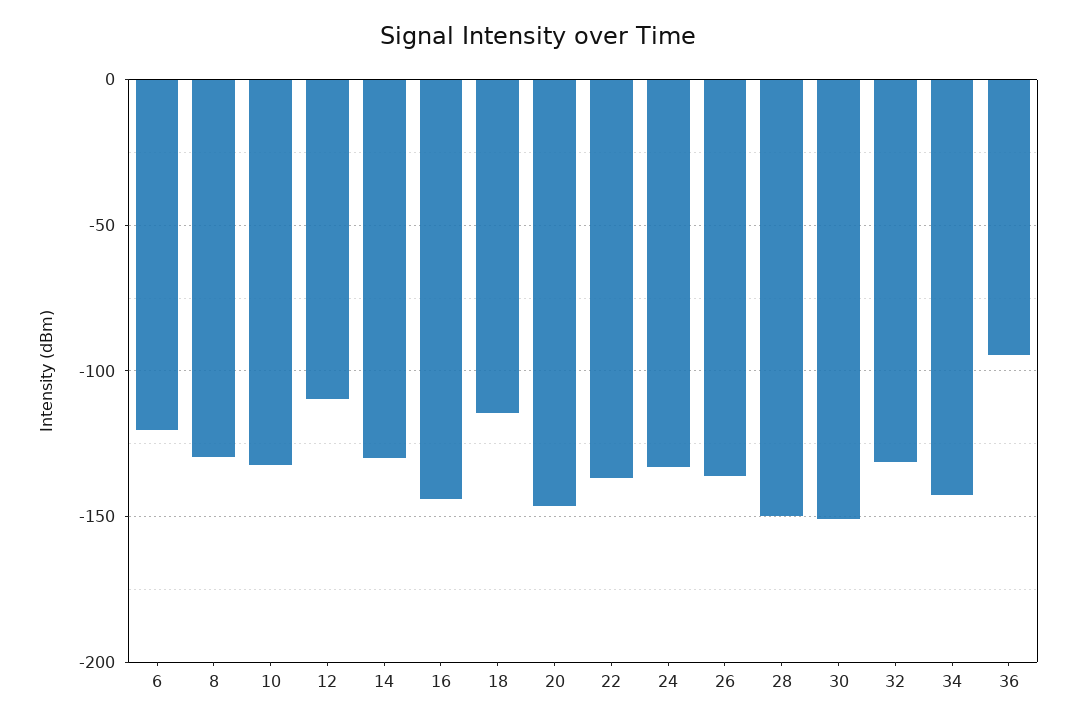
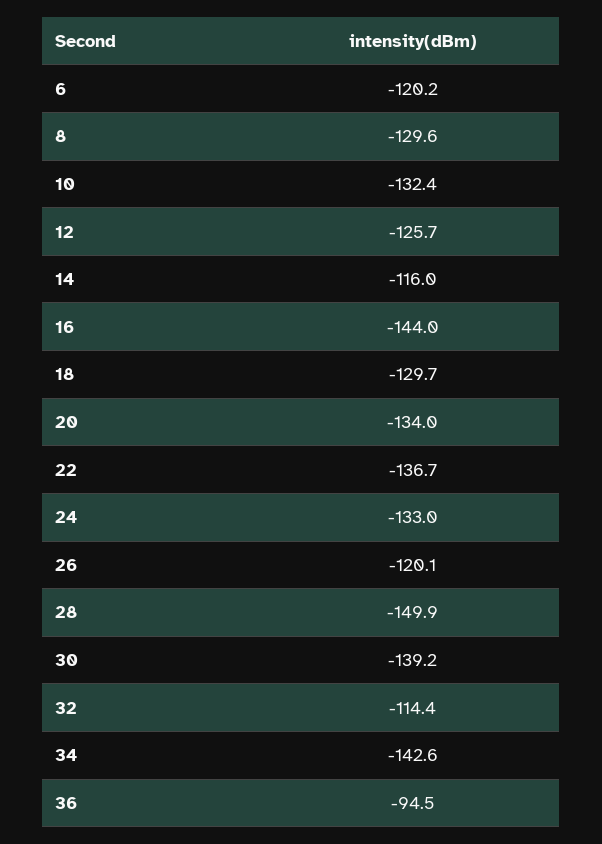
  {
    "6": -120.2,
    "8": -129.6,
    "10": -132.4,
-   "12": -110,
+   "12": -125.7,
-   "14": -130,
+   "14": -116,
    "16": -144,
-   "18": -115,
+   "18": -129.7,
-   "20": -145,
+   "20": -134,
    "22": -136.7,
    "24": -133,
-   "26": -135,
+   "26": -120.1,
    "28": -149.9,
-   "30": -150,
+   "30": -139.2,
-   "32": -130,
+   "32": -114.4,
    "34": -142.6,
    "36": -94.5
  }

